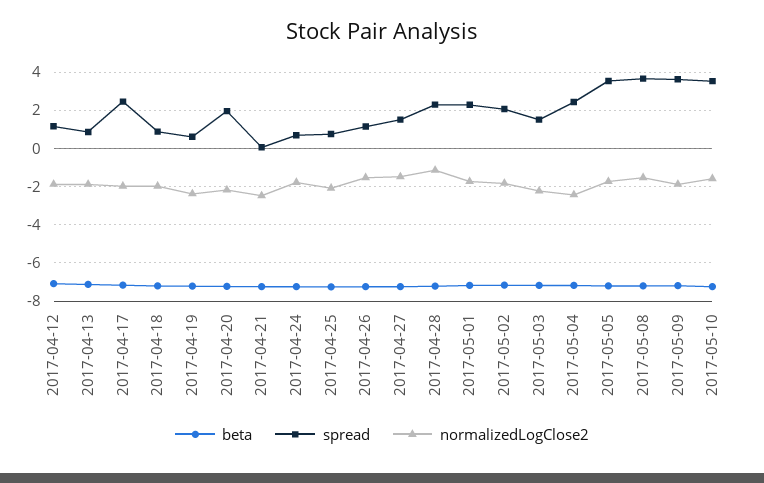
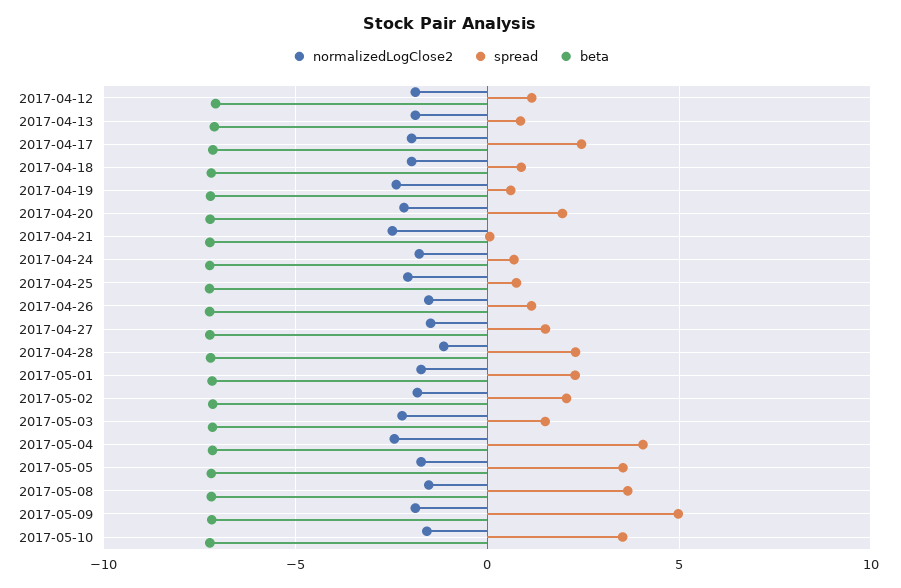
  {
    "beta": {
      "2017-04-12": -7,
      "2017-04-13": -7,
      "2017-04-17": -7,
      "2017-04-18": -7,
      "2017-04-19": -7,
      "2017-04-20": -7,
      "2017-04-21": -7,
      "2017-04-24": -7,
      "2017-04-25": -7,
      "2017-04-26": -7,
      "2017-04-27": -7,
      "2017-04-28": -7,
      "2017-05-01": -7,
      "2017-05-02": -7,
      "2017-05-03": -7,
      "2017-05-04": -7,
      "2017-05-05": -7,
      "2017-05-08": -7,
      "2017-05-09": -7,
      "2017-05-10": -7
    },
    "spread": {
      "2017-04-12": 1,
      "2017-04-13": 1,
      "2017-04-17": 2.5,
      "2017-04-18": 1,
      "2017-04-19": 0.5,
      "2017-04-20": 2,
      "2017-04-21": 0,
      "2017-04-24": 0.5,
      "2017-04-25": 1,
      "2017-04-26": 1,
      "2017-04-27": 1.5,
      "2017-04-28": 2.5,
      "2017-05-01": 2.5,
      "2017-05-02": 2,
      "2017-05-03": 1.5,
-     "2017-05-04": 2.5,
+     "2017-05-04": 4,
      "2017-05-05": 3.5,
      "2017-05-08": 3.5,
-     "2017-05-09": 3.5,
+     "2017-05-09": 5,
      "2017-05-10": 3.5
    },
    "normalizedLogClose2": {
      "2017-04-12": -2,
      "2017-04-13": -2,
      "2017-04-17": -2,
      "2017-04-18": -2,
      "2017-04-19": -2.5,
      "2017-04-20": -2,
      "2017-04-21": -2.5,
      "2017-04-24": -2,
      "2017-04-25": -2,
      "2017-04-26": -1.5,
      "2017-04-27": -1.5,
      "2017-04-28": -1,
      "2017-05-01": -1.5,
      "2017-05-02": -2,
      "2017-05-03": -2,
      "2017-05-04": -2.5,
      "2017-05-05": -1.5,
      "2017-05-08": -1.5,
      "2017-05-09": -2,
      "2017-05-10": -1.5
    }
  }

